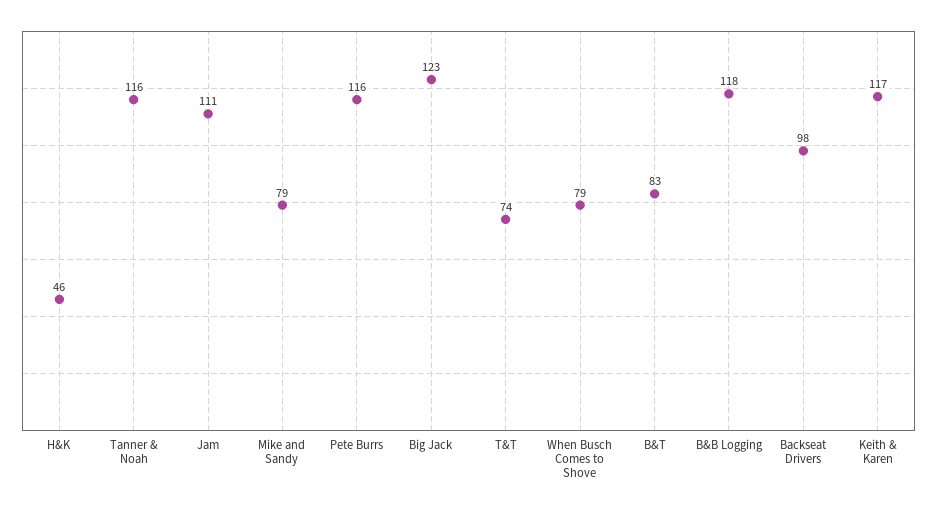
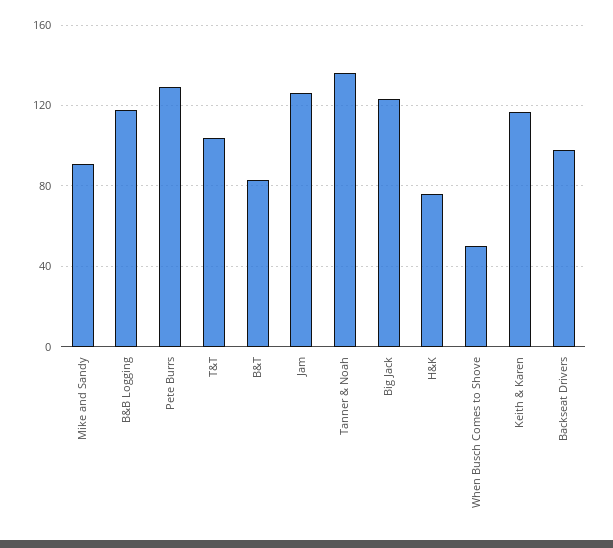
  {
-   "H&K": 46,
+   "H&K": 75,
-   "Tanner & Noah": 116,
+   "Tanner & Noah": 135,
-   "Jam": 111,
+   "Jam": 125,
-   "Mike and Sandy": 79,
+   "Mike and Sandy": 90,
-   "Pete Burrs": 116,
+   "Pete Burrs": 130,
    "Big Jack": 123,
-   "T&T": 74,
+   "T&T": 105,
-   "When Busch Comes to Shove": 79,
+   "When Busch Comes to Shove": 50,
    "B&T": 83,
    "B&B Logging": 118,
    "Backseat Drivers": 98,
    "Keith & Karen": 117
  }

